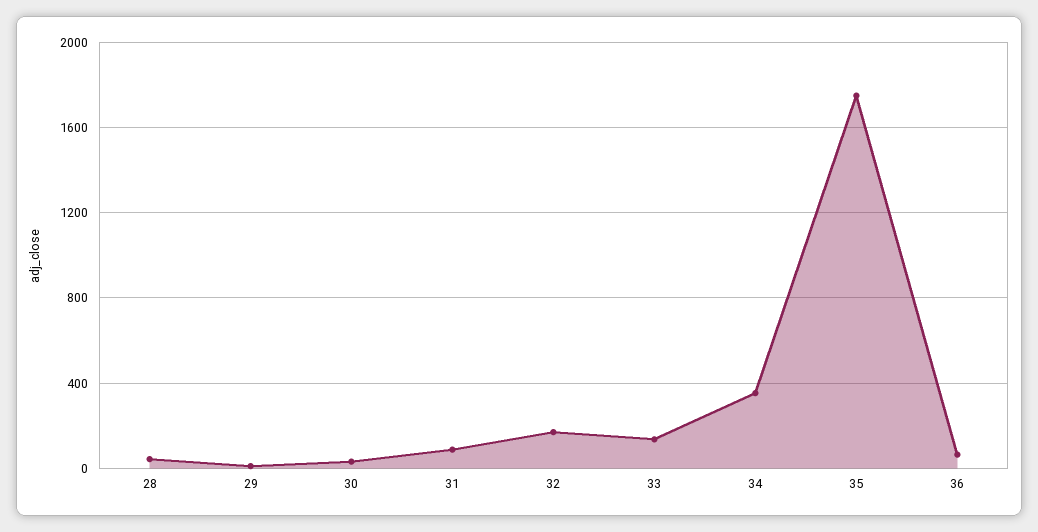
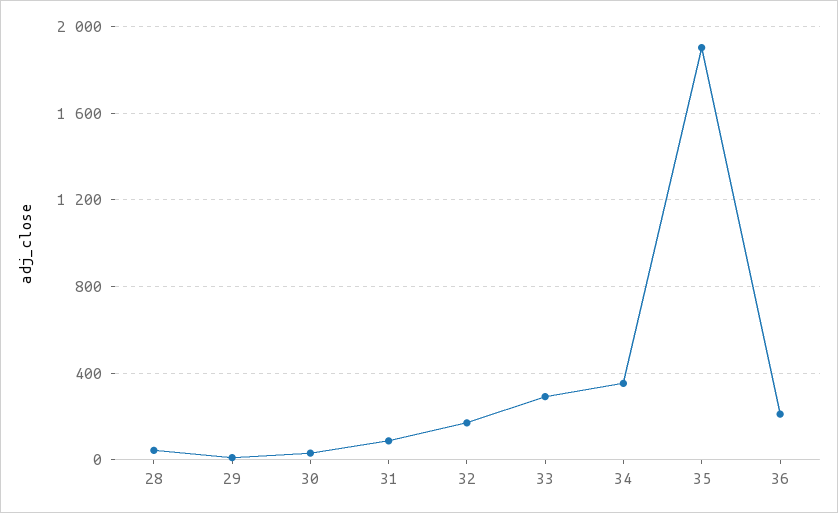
  {
    "28": 50,
    "29": 0,
    "30": 50,
    "31": 100,
    "32": 150,
-   "33": 150,
+   "33": 300,
    "34": 350,
-   "35": 1750,
+   "35": 1900,
-   "36": 50
+   "36": 200
  }

